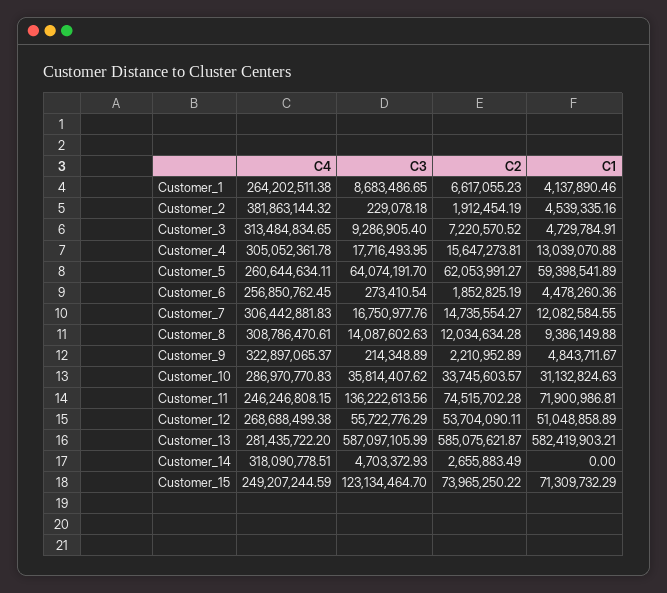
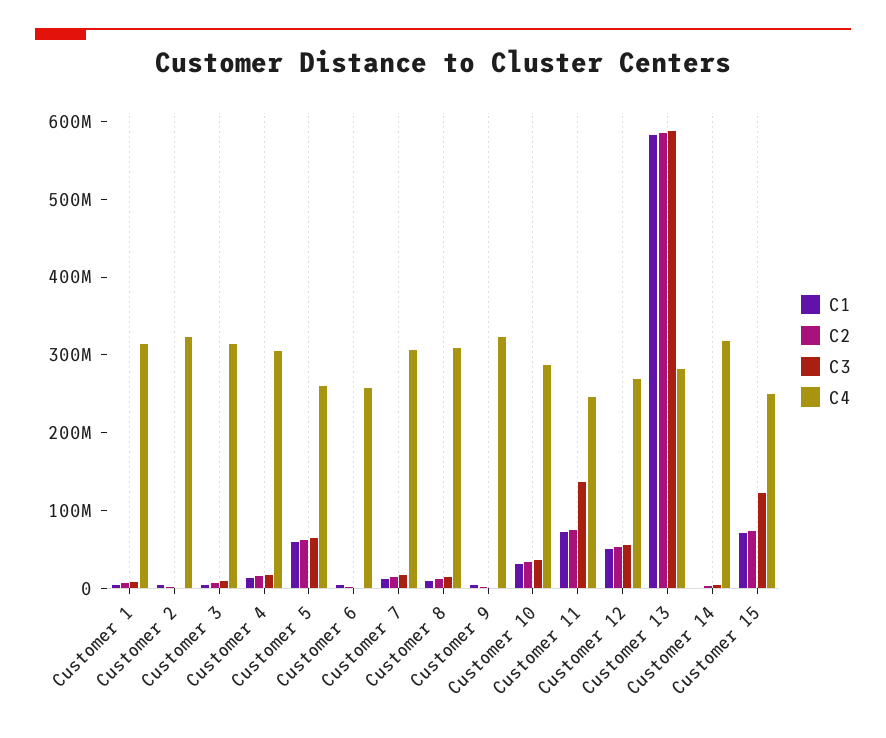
  {
    "C4": {
-     "Customer_1": 264202511.38,
+     "Customer_1": 320000000,
-     "Customer_2": 381863144.32,
+     "Customer_2": 320000000,
      "Customer_3": 313484834.65,
      "Customer_4": 305052361.78,
      "Customer_5": 260644634.11,
      "Customer_6": 256850762.45,
      "Customer_7": 306442881.83,
      "Customer_8": 308786470.61,
      "Customer_9": 322897065.37,
      "Customer_10": 286970770.83,
      "Customer_11": 246246808.15,
      "Customer_12": 268688499.38,
      "Customer_13": 281435722.2,
      "Customer_14": 318090778.51,
      "Customer_15": 249207244.59
    },
    "C3": {
      "Customer_1": 8683486.65,
      "Customer_2": 229078.18,
      "Customer_3": 9286905.4,
      "Customer_4": 17716493.95,
      "Customer_5": 64074191.7,
      "Customer_6": 273410.54,
      "Customer_7": 16750977.76,
      "Customer_8": 14087602.63,
      "Customer_9": 214348.89,
      "Customer_10": 35814407.62,
      "Customer_11": 136222613.56,
      "Customer_12": 55722776.29,
      "Customer_13": 587097105.99,
      "Customer_14": 4703372.93,
      "Customer_15": 123134464.7
    },
    "C2": {
      "Customer_1": 6617055.23,
      "Customer_2": 1912454.19,
      "Customer_3": 7220570.52,
      "Customer_4": 15647273.81,
      "Customer_5": 62053991.27,
      "Customer_6": 1852825.19,
      "Customer_7": 14735554.27,
      "Customer_8": 12034634.28,
      "Customer_9": 2210952.89,
      "Customer_10": 33745603.57,
      "Customer_11": 74515702.28,
      "Customer_12": 53704090.11,
      "Customer_13": 585075621.87,
      "Customer_14": 2655883.49,
      "Customer_15": 73965250.22
    },
    "C1": {
      "Customer_1": 4137890.46,
      "Customer_2": 4539335.16,
      "Customer_3": 4729784.91,
      "Customer_4": 13039070.88,
      "Customer_5": 59398541.89,
      "Customer_6": 4478260.36,
      "Customer_7": 12082584.55,
      "Customer_8": 9386149.88,
      "Customer_9": 4843711.67,
      "Customer_10": 31132824.63,
      "Customer_11": 71900986.81,
      "Customer_12": 51048858.89,
      "Customer_13": 582419903.21,
      "Customer_14": 0,
      "Customer_15": 71309732.29
    }
  }

